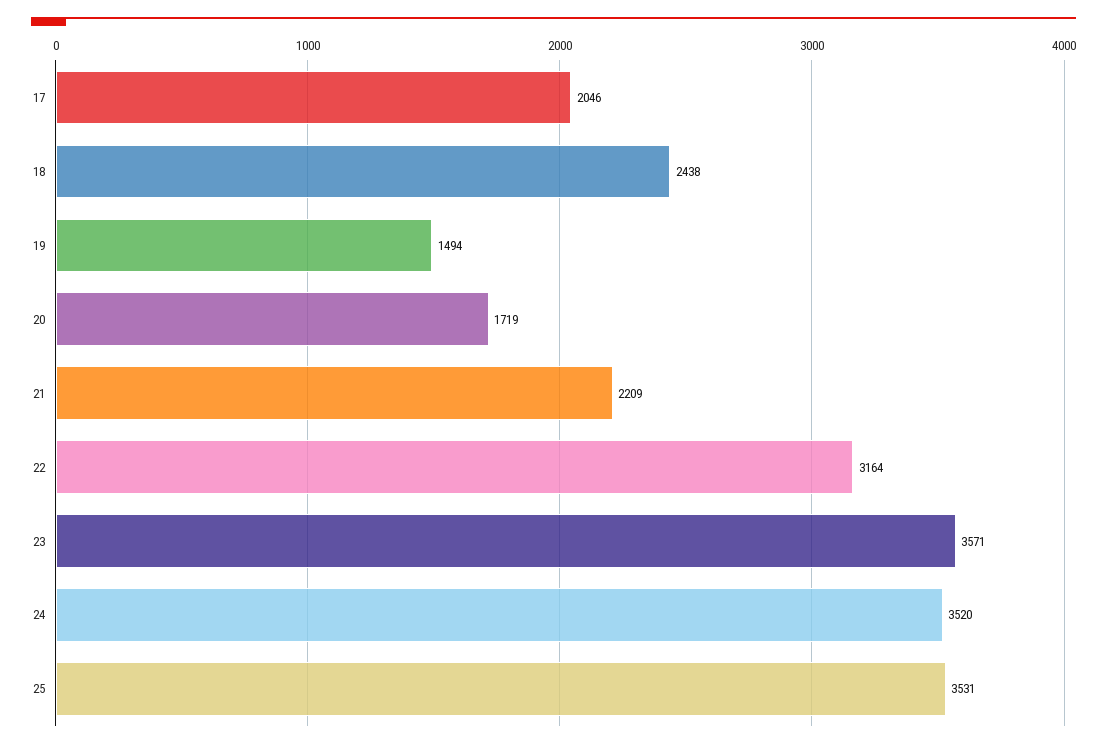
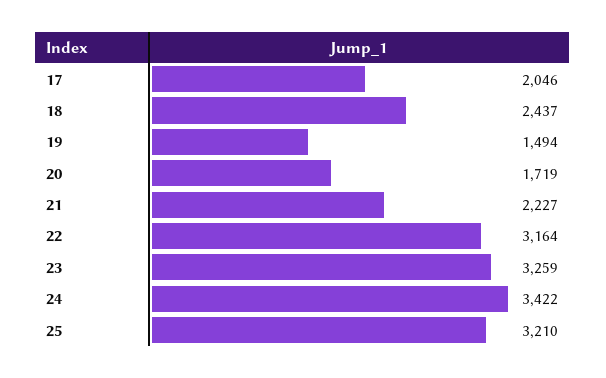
  {
    "17": 2046,
-   "18": 2438,
+   "18": 2437,
    "19": 1494,
    "20": 1719,
-   "21": 2209,
+   "21": 2227,
    "22": 3164,
-   "23": 3571,
+   "23": 3259,
-   "24": 3520,
+   "24": 3422,
-   "25": 3531
+   "25": 3210
  }

